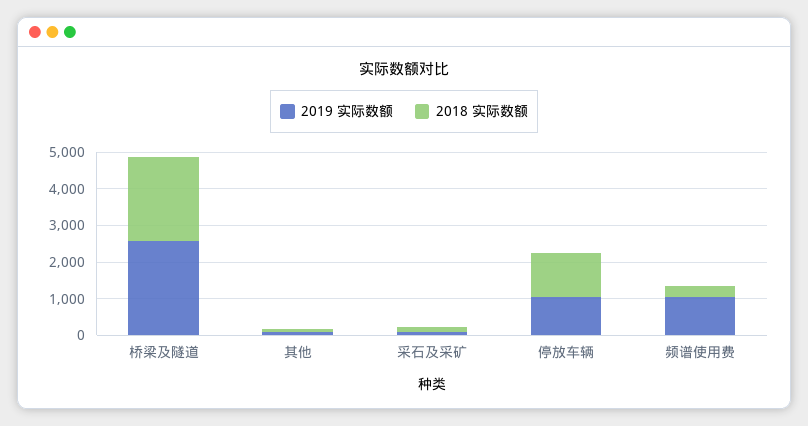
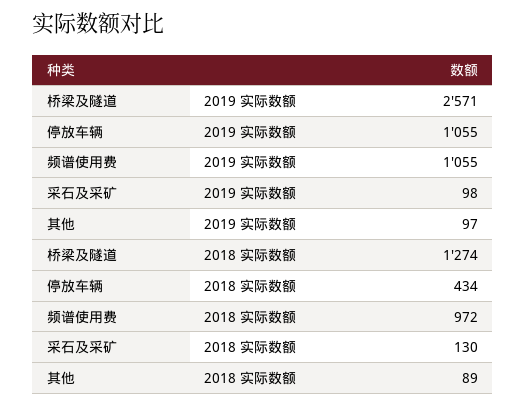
  {
    "2019 实际数额": {
      "桥梁及隧道": 2571,
      "其他": 97,
      "采石及采矿": 98,
      "停放车辆": 1055,
      "频谱使用费": 1055
    },
    "2018 实际数额": {
-     "桥梁及隧道": 2250,
+     "桥梁及隧道": 1274,
      "其他": 89,
      "采石及采矿": 130,
-     "停放车辆": 1250,
+     "停放车辆": 434,
-     "频谱使用费": 250
+     "频谱使用费": 972
    }
  }

